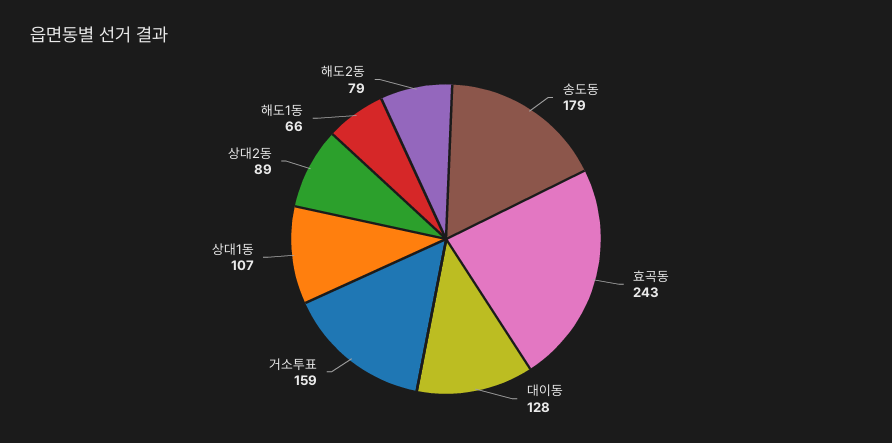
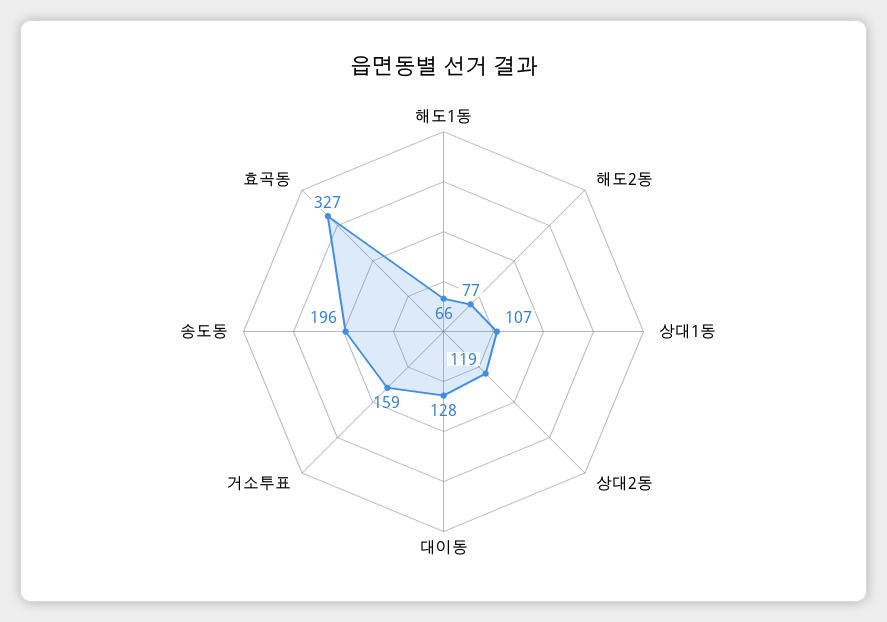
  {
-   "송도동": 179,
+   "송도동": 196,
-   "효곡동": 243,
+   "효곡동": 327,
    "대이동": 128,
    "거소투표": 159,
    "상대1동": 107,
-   "상대2동": 89,
+   "상대2동": 119,
    "해도1동": 66,
-   "해도2동": 79
+   "해도2동": 77
  }

